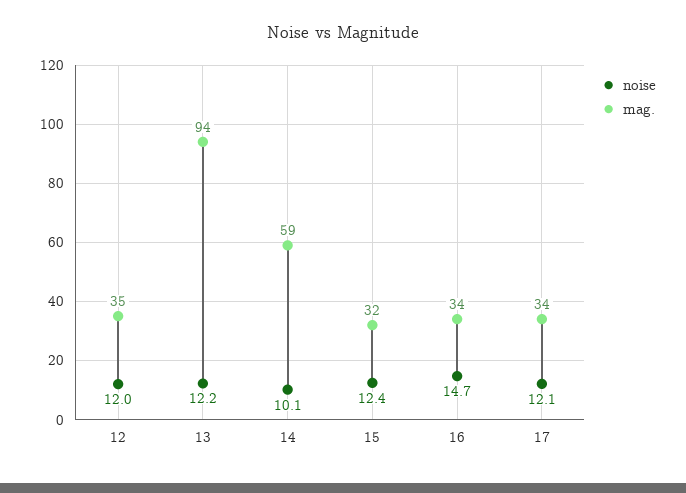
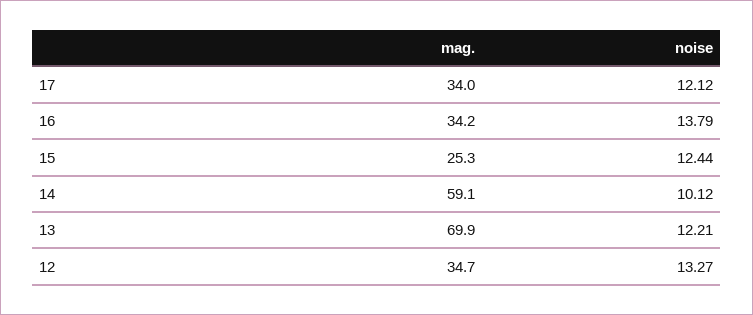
  {
    "noise": {
-     "12": 12,
+     "12": 13.27,
      "13": 12.21,
      "14": 10.12,
      "15": 12.44,
-     "16": 14.7,
+     "16": 13.79,
      "17": 12.12
    },
    "mag.": {
      "12": 34.7,
-     "13": 94,
+     "13": 69.9,
      "14": 59.1,
-     "15": 32,
+     "15": 25.3,
      "16": 34.2,
      "17": 34
    }
  }

